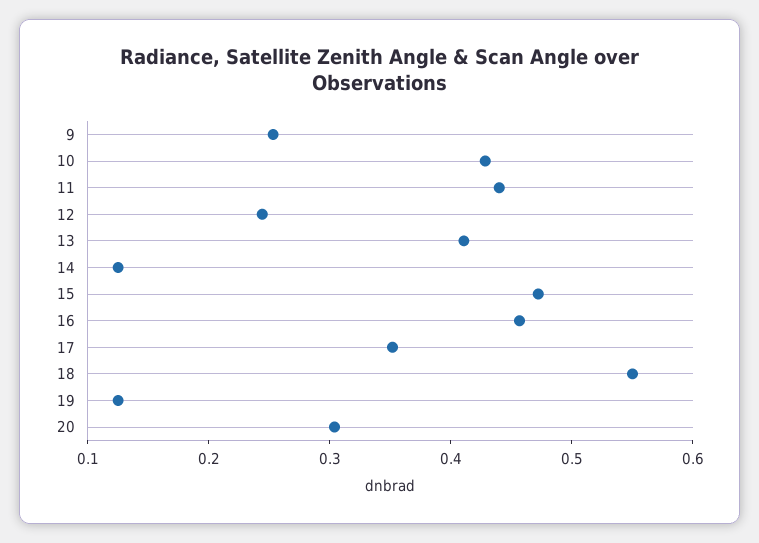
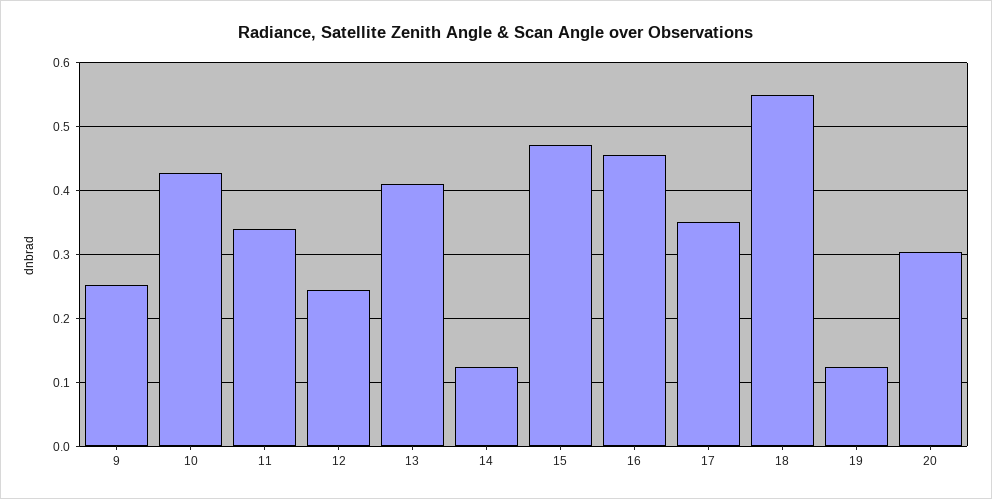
  {
    "9": 0.25,
    "10": 0.43,
-   "11": 0.44,
+   "11": 0.34,
    "12": 0.24,
    "13": 0.41,
    "14": 0.13,
    "15": 0.47,
    "16": 0.46,
    "17": 0.35,
    "18": 0.55,
    "19": 0.13,
    "20": 0.3
  }

